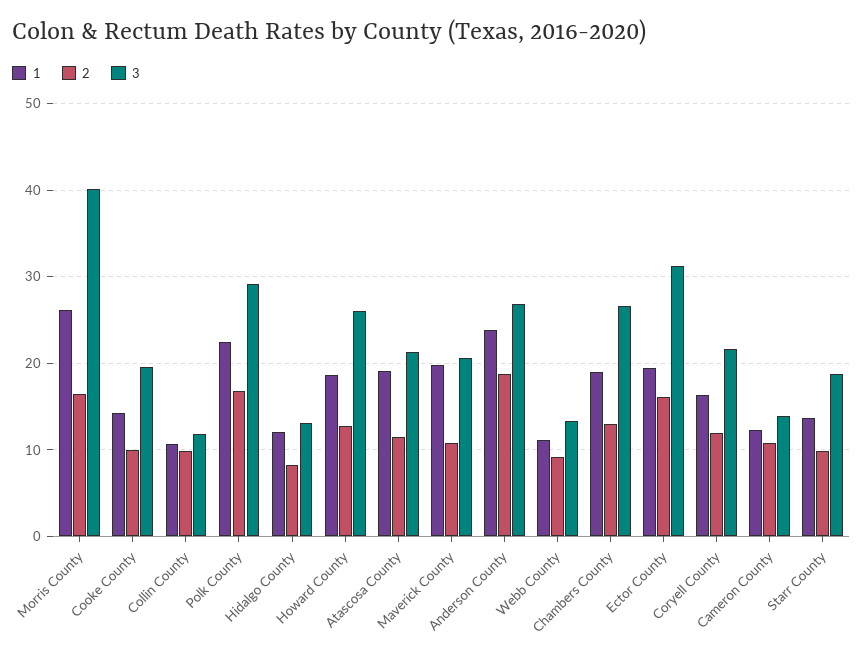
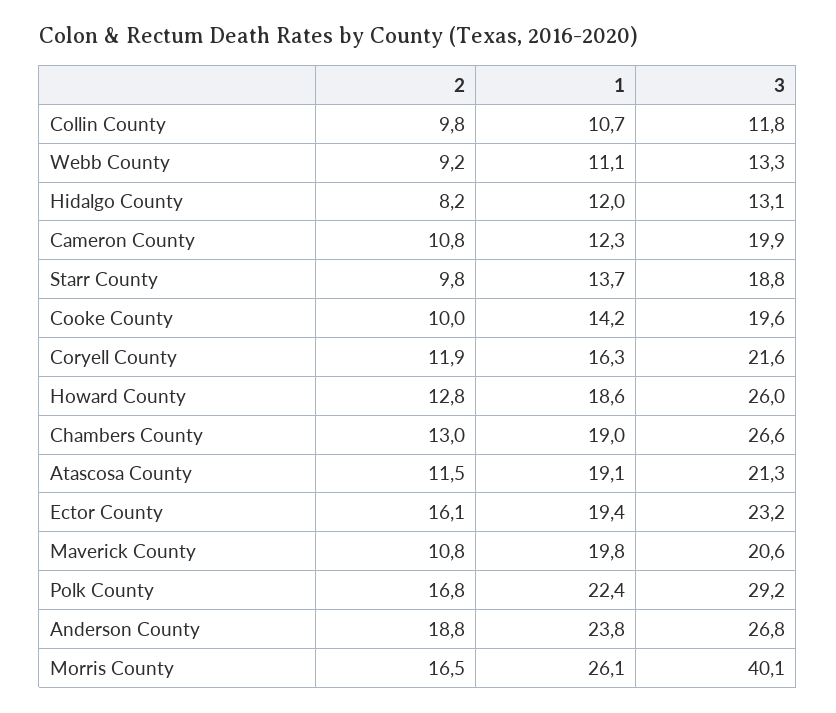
  {
    "1": {
      "Morris County": 26.1,
      "Cooke County": 14.2,
      "Collin County": 10.7,
      "Polk County": 22.4,
      "Hidalgo County": 12,
      "Howard County": 18.6,
      "Atascosa County": 19.1,
      "Maverick County": 19.8,
      "Anderson County": 23.8,
      "Webb County": 11.1,
      "Chambers County": 19,
      "Ector County": 19.4,
      "Coryell County": 16.3,
      "Cameron County": 12.3,
      "Starr County": 13.7
    },
    "2": {
      "Morris County": 16.5,
      "Cooke County": 10,
      "Collin County": 9.8,
      "Polk County": 16.8,
      "Hidalgo County": 8.2,
      "Howard County": 12.8,
      "Atascosa County": 11.5,
      "Maverick County": 10.8,
      "Anderson County": 18.8,
      "Webb County": 9.2,
      "Chambers County": 13,
      "Ector County": 16.1,
      "Coryell County": 11.9,
      "Cameron County": 10.8,
      "Starr County": 9.8
    },
    "3": {
      "Morris County": 40.1,
      "Cooke County": 19.6,
      "Collin County": 11.8,
      "Polk County": 29.2,
      "Hidalgo County": 13.1,
      "Howard County": 26,
      "Atascosa County": 21.3,
      "Maverick County": 20.6,
      "Anderson County": 26.8,
      "Webb County": 13.3,
      "Chambers County": 26.6,
-     "Ector County": 31,
+     "Ector County": 23.2,
      "Coryell County": 21.6,
-     "Cameron County": 14,
+     "Cameron County": 19.9,
      "Starr County": 18.8
    }
  }

